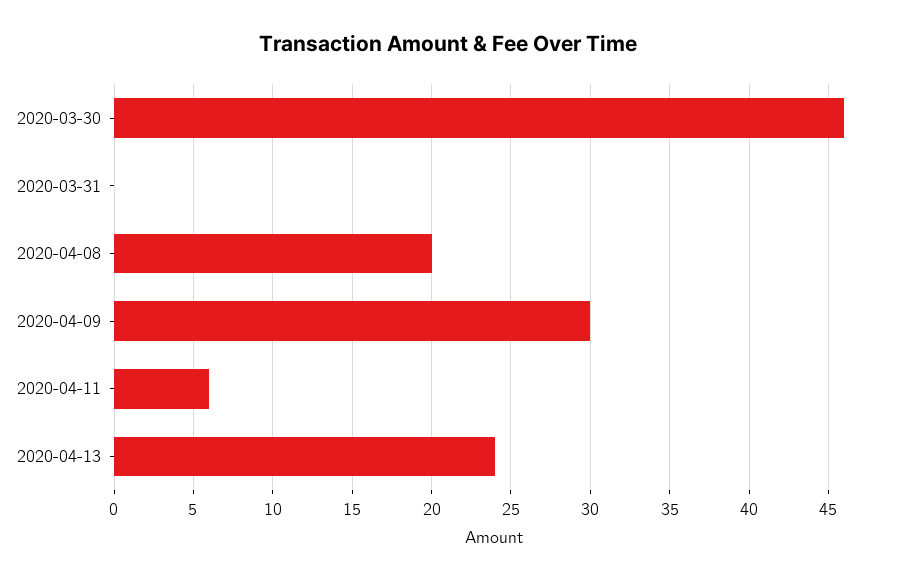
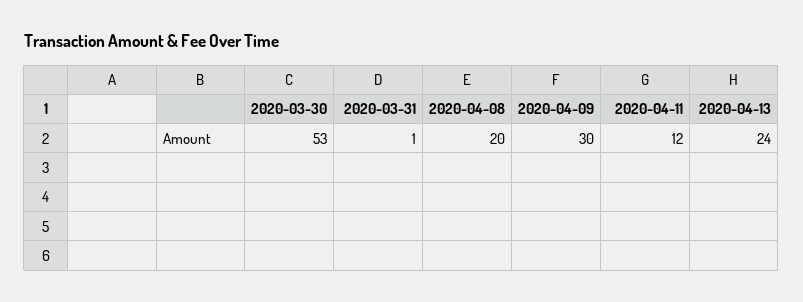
  {
-   "2020-03-30": 46,
+   "2020-03-30": 53,
-   "2020-03-31": 0,
+   "2020-03-31": 1,
    "2020-04-08": 20,
    "2020-04-09": 30,
-   "2020-04-11": 6,
+   "2020-04-11": 12,
    "2020-04-13": 24
  }

